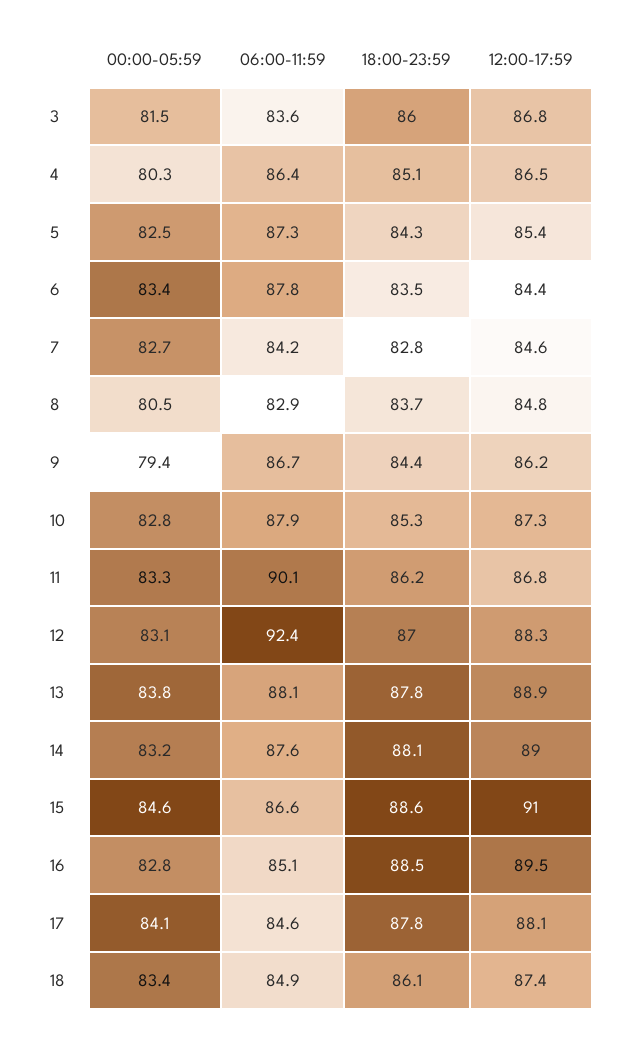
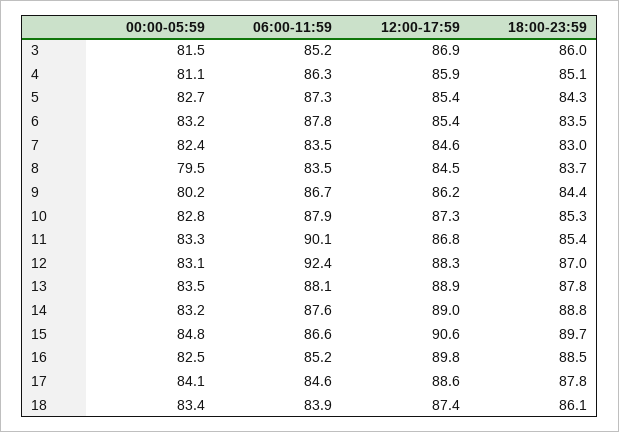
  {
    "00:00-05:59": {
      "3": 81.5,
-     "4": 80.3,
+     "4": 81.1,
-     "5": 82.5,
+     "5": 82.7,
-     "6": 83.4,
+     "6": 83.2,
-     "7": 82.7,
+     "7": 82.4,
-     "8": 80.5,
+     "8": 79.5,
-     "9": 79.4,
+     "9": 80.2,
      "10": 82.8,
      "11": 83.3,
      "12": 83.1,
-     "13": 83.8,
+     "13": 83.5,
      "14": 83.2,
-     "15": 84.6,
+     "15": 84.8,
-     "16": 82.8,
+     "16": 82.5,
      "17": 84.1,
      "18": 83.4
    },
    "06:00-11:59": {
-     "3": 83.6,
+     "3": 85.2,
-     "4": 86.4,
+     "4": 86.3,
      "5": 87.3,
      "6": 87.8,
-     "7": 84.2,
+     "7": 83.5,
-     "8": 82.9,
+     "8": 83.5,
      "9": 86.7,
      "10": 87.9,
      "11": 90.1,
      "12": 92.4,
      "13": 88.1,
      "14": 87.6,
      "15": 86.6,
-     "16": 85.1,
+     "16": 85.2,
      "17": 84.6,
-     "18": 84.9
+     "18": 83.9
    },
    "18:00-23:59": {
      "3": 86,
      "4": 85.1,
      "5": 84.3,
      "6": 83.5,
-     "7": 82.8,
+     "7": 83,
      "8": 83.7,
      "9": 84.4,
      "10": 85.3,
-     "11": 86.2,
+     "11": 85.4,
      "12": 87,
      "13": 87.8,
-     "14": 88.1,
+     "14": 88.8,
-     "15": 88.6,
+     "15": 89.7,
      "16": 88.5,
      "17": 87.8,
      "18": 86.1
    },
    "12:00-17:59": {
-     "3": 86.8,
+     "3": 86.9,
-     "4": 86.5,
+     "4": 85.9,
      "5": 85.4,
-     "6": 84.4,
+     "6": 85.4,
      "7": 84.6,
-     "8": 84.8,
+     "8": 84.5,
      "9": 86.2,
      "10": 87.3,
      "11": 86.8,
      "12": 88.3,
      "13": 88.9,
      "14": 89,
-     "15": 91,
+     "15": 90.6,
-     "16": 89.5,
+     "16": 89.8,
-     "17": 88.1,
+     "17": 88.6,
      "18": 87.4
    }
  }

